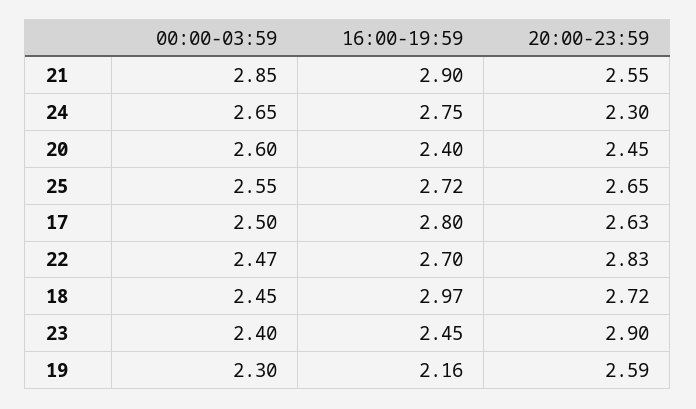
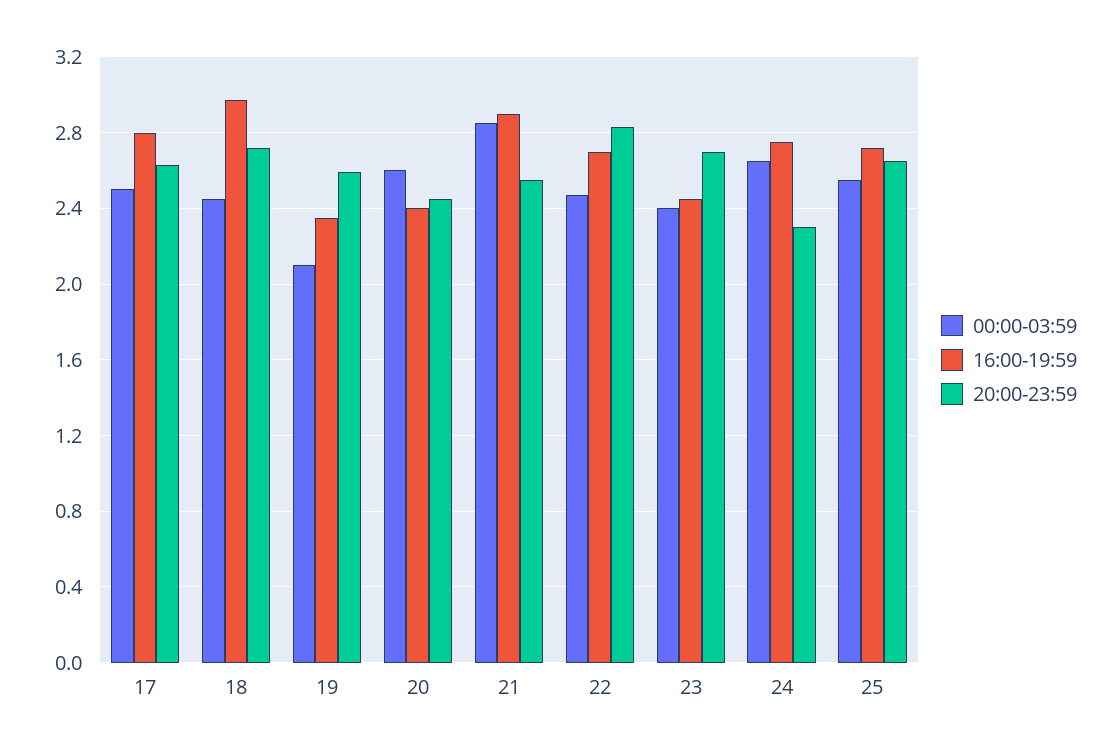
  {
    "00:00-03:59": {
      "21": 2.85,
      "24": 2.65,
      "20": 2.6,
      "25": 2.55,
      "17": 2.5,
      "22": 2.47,
      "18": 2.45,
      "23": 2.4,
-     "19": 2.3
+     "19": 2.1
    },
    "16:00-19:59": {
      "21": 2.9,
      "24": 2.75,
      "20": 2.4,
      "25": 2.72,
      "17": 2.8,
      "22": 2.7,
      "18": 2.97,
      "23": 2.45,
-     "19": 2.16
+     "19": 2.35
    },
    "20:00-23:59": {
      "21": 2.55,
      "24": 2.3,
      "20": 2.45,
      "25": 2.65,
      "17": 2.63,
      "22": 2.83,
      "18": 2.72,
-     "23": 2.9,
+     "23": 2.7,
      "19": 2.59
    }
  }

